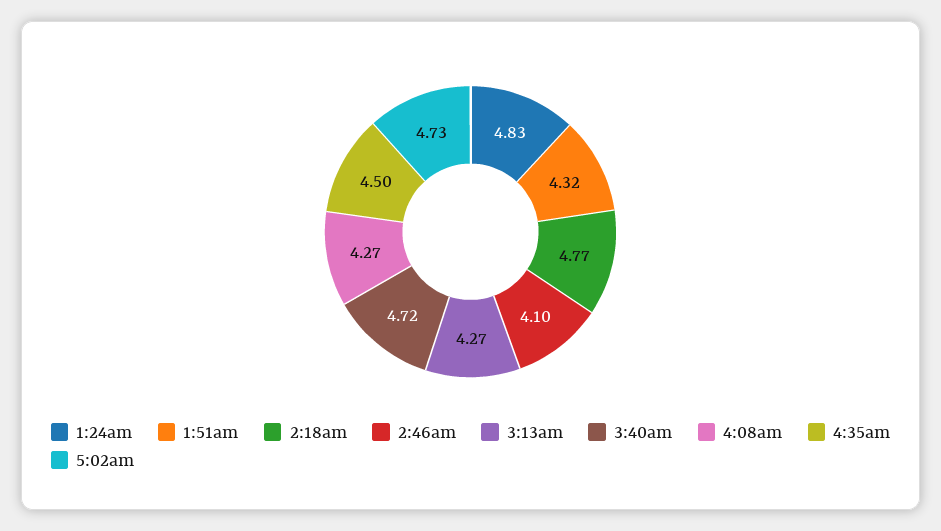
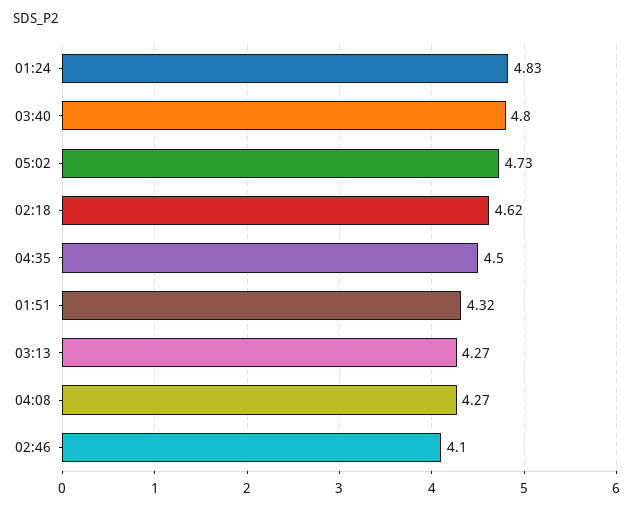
  {
    "1:24am": 4.83,
    "1:51am": 4.32,
-   "2:18am": 4.77,
+   "2:18am": 4.62,
    "2:46am": 4.1,
    "3:13am": 4.27,
-   "3:40am": 4.72,
+   "3:40am": 4.8,
    "4:08am": 4.27,
    "4:35am": 4.5,
    "5:02am": 4.73
  }

